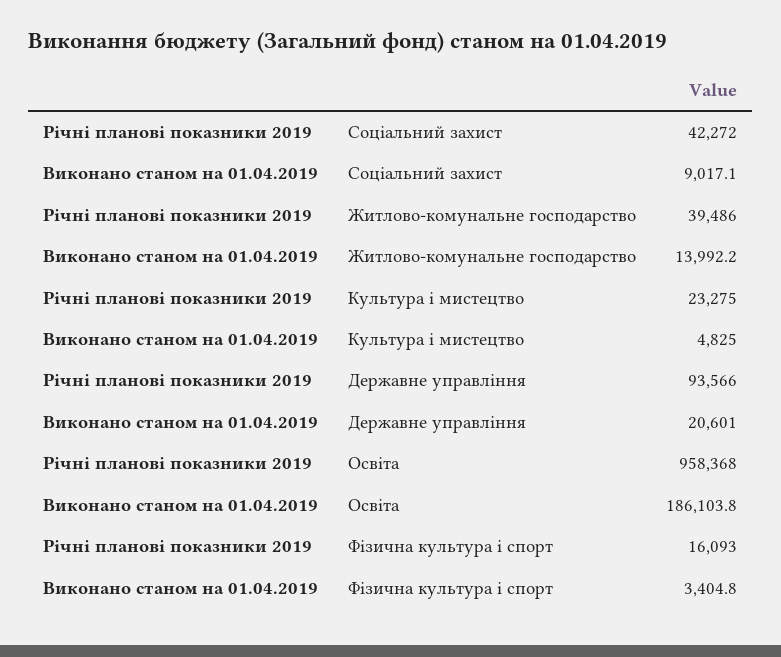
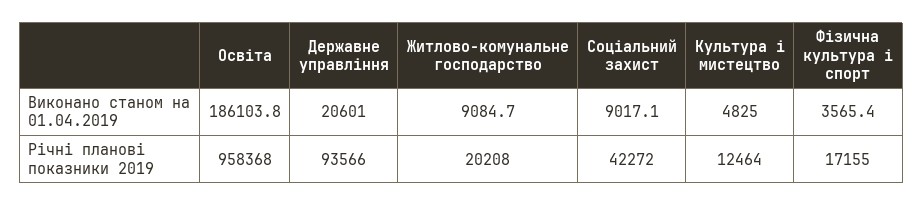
  {
    "Річні планові показники 2019": {
      "Соціальний захист": 42272,
-     "Житлово-комунальне господарство": 39486,
+     "Житлово-комунальне господарство": 20208,
-     "Культура і мистецтво": 23275,
+     "Культура і мистецтво": 12464,
      "Державне управління": 93566,
      "Освіта": 958368,
-     "Фізична культура і спорт": 16093
+     "Фізична культура і спорт": 17155
    },
    "Виконано станом на 01.04.2019": {
      "Соціальний захист": 9017.1,
-     "Житлово-комунальне господарство": 13992.2,
+     "Житлово-комунальне господарство": 9084.7,
      "Культура і мистецтво": 4825,
      "Державне управління": 20601,
      "Освіта": 186103.8,
-     "Фізична культура і спорт": 3404.8
+     "Фізична культура і спорт": 3565.4
    }
  }

